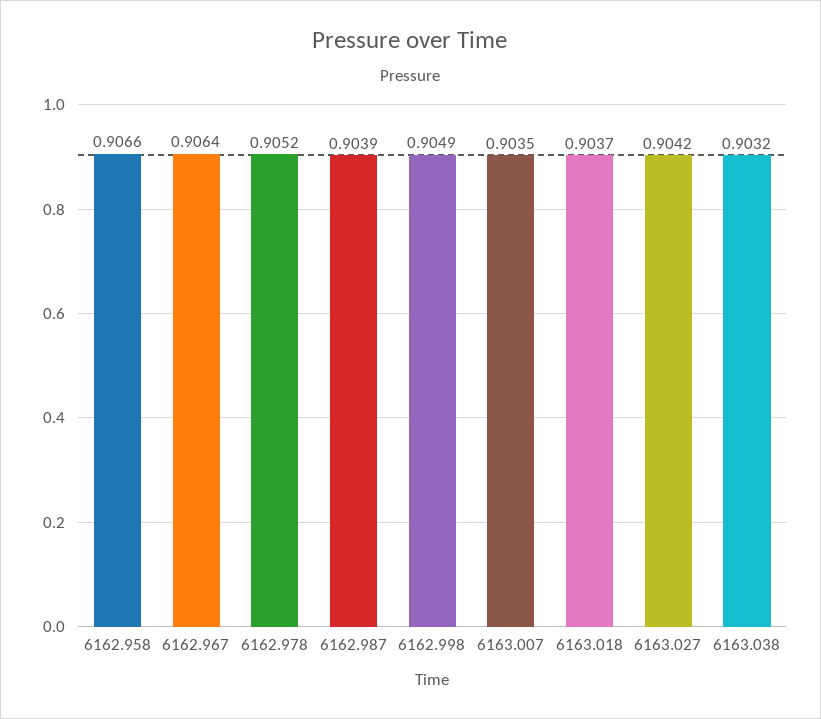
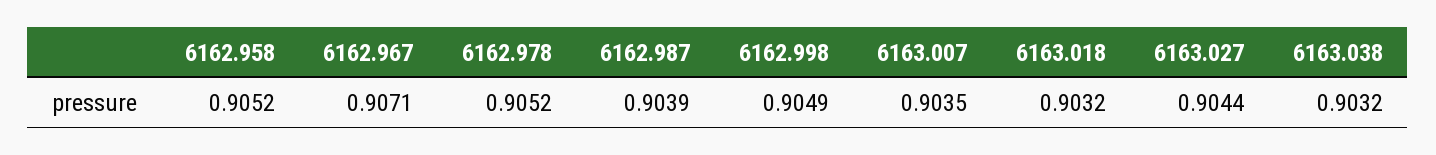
  {
-   "6162.958": 0.9066,
+   "6162.958": 0.9052,
-   "6162.967": 0.9064,
+   "6162.967": 0.9071,
    "6162.978": 0.9052,
    "6162.987": 0.9039,
    "6162.998": 0.9049,
    "6163.007": 0.9035,
-   "6163.018": 0.9037,
+   "6163.018": 0.9032,
-   "6163.027": 0.9042,
+   "6163.027": 0.9044,
    "6163.038": 0.9032
  }

